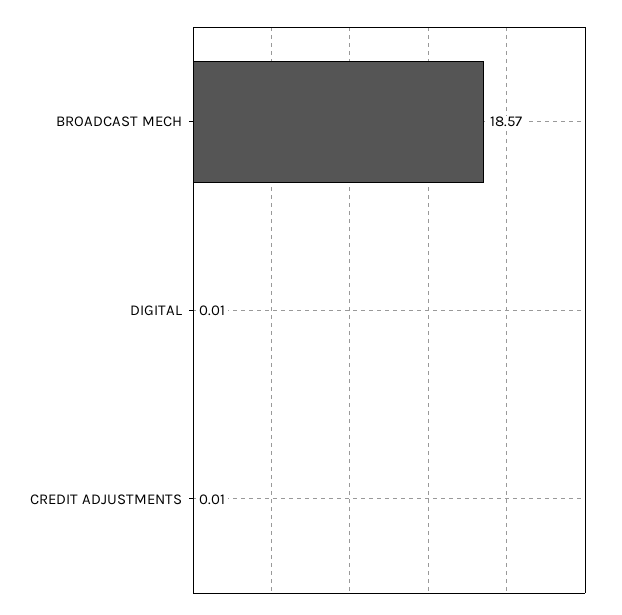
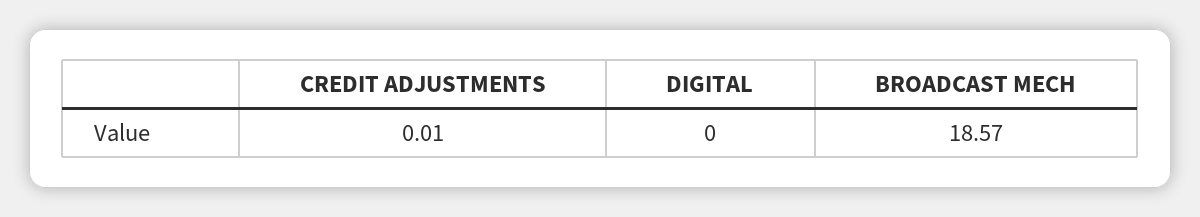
  {
    "BROADCAST MECH": 18.57,
-   "DIGITAL": 0.01,
+   "DIGITAL": 0,
    "CREDIT ADJUSTMENTS": 0.01
  }

